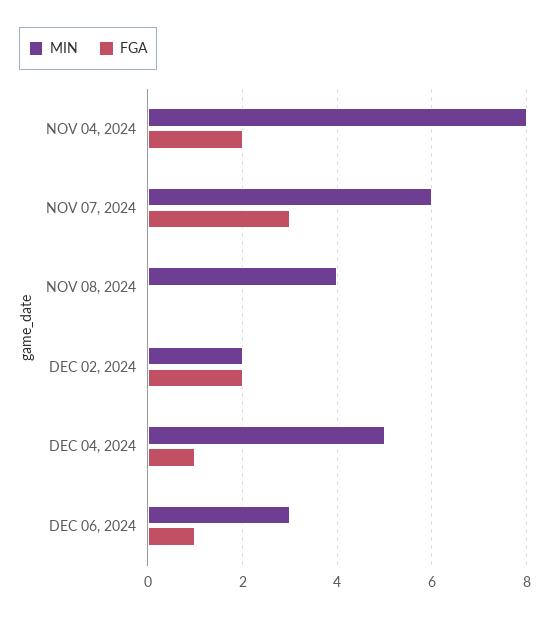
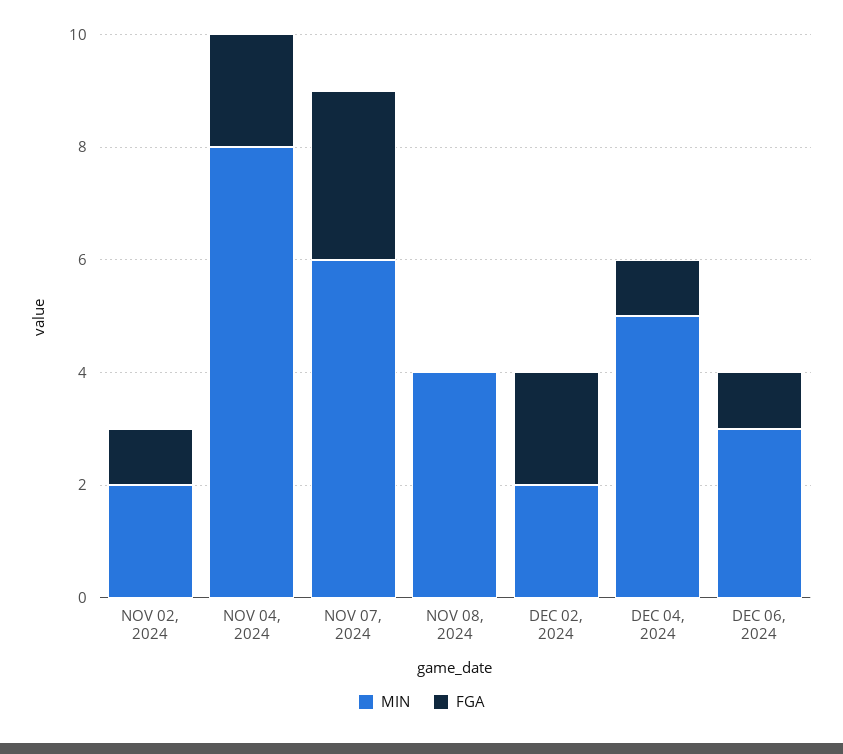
  {
    "MIN": {
      "NOV 04, 2024": 8,
      "NOV 07, 2024": 6,
      "NOV 08, 2024": 4,
      "DEC 02, 2024": 2,
      "DEC 04, 2024": 5,
-     "DEC 06, 2024": 3
+     "DEC 06, 2024": 3,
+     "NOV 02, 2024": 2
    },
    "FGA": {
      "NOV 04, 2024": 2,
      "NOV 07, 2024": 3,
      "NOV 08, 2024": 0,
      "DEC 02, 2024": 2,
      "DEC 04, 2024": 1,
-     "DEC 06, 2024": 1
+     "DEC 06, 2024": 1,
+     "NOV 02, 2024": 1
    }
  }

